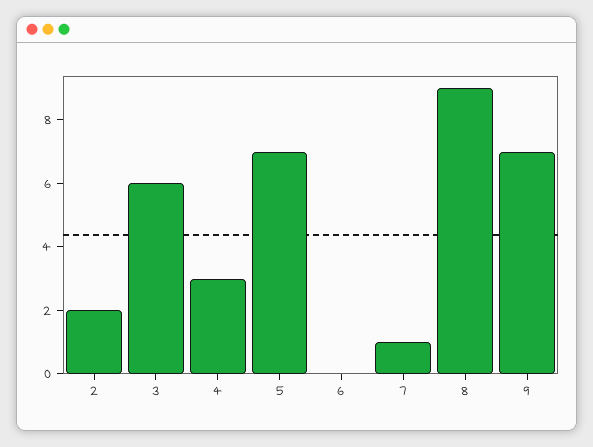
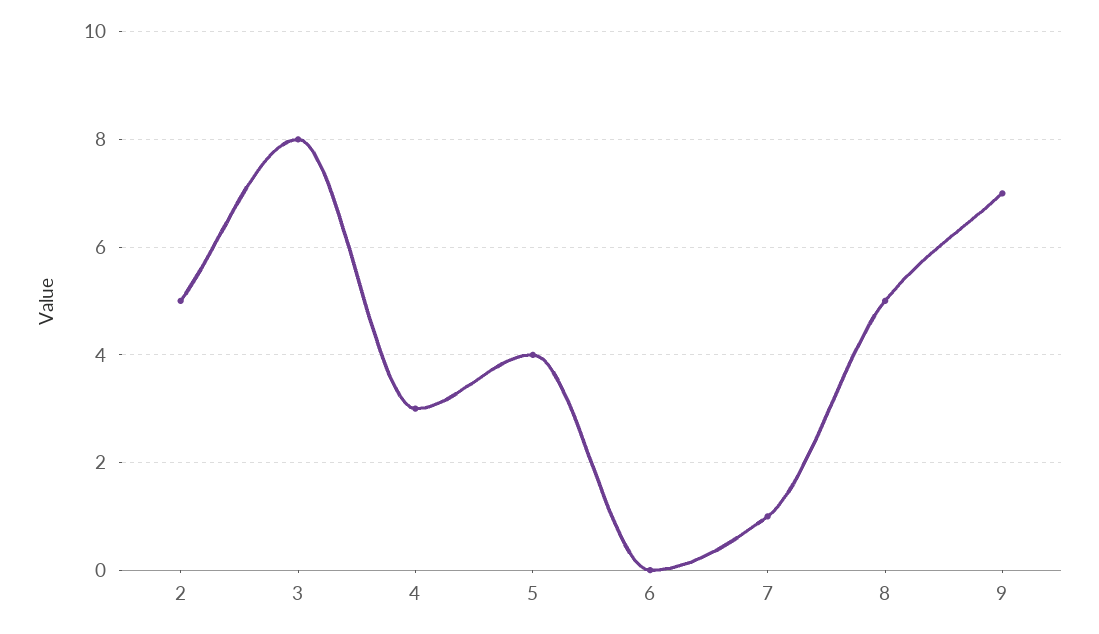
  {
-   "2": 2,
+   "2": 5,
-   "3": 6,
+   "3": 8,
    "4": 3,
-   "5": 7,
+   "5": 4,
    "6": 0,
    "7": 1,
-   "8": 9,
+   "8": 5,
    "9": 7
  }

